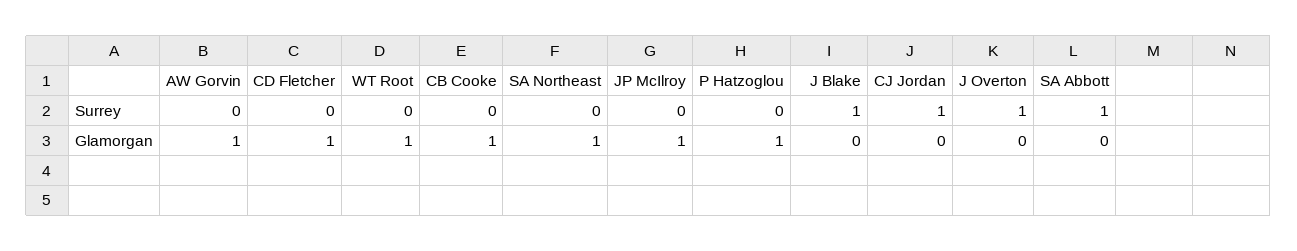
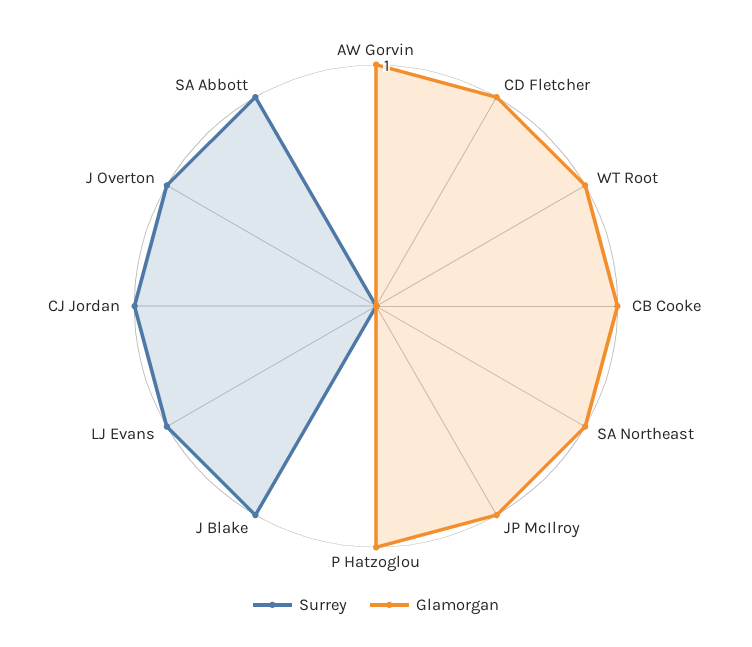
  {
    "Surrey": {
      "AW Gorvin": 0,
      "CD Fletcher": 0,
      "WT Root": 0,
      "CB Cooke": 0,
      "SA Northeast": 0,
      "JP McIlroy": 0,
      "P Hatzoglou": 0,
      "J Blake": 1,
      "CJ Jordan": 1,
      "J Overton": 1,
-     "SA Abbott": 1
+     "SA Abbott": 1,
+     "LJ Evans": 1
    },
    "Glamorgan": {
      "AW Gorvin": 1,
      "CD Fletcher": 1,
      "WT Root": 1,
      "CB Cooke": 1,
      "SA Northeast": 1,
      "JP McIlroy": 1,
      "P Hatzoglou": 1,
      "J Blake": 0,
      "CJ Jordan": 0,
      "J Overton": 0,
-     "SA Abbott": 0
+     "SA Abbott": 0,
+     "LJ Evans": 0
    }
  }

